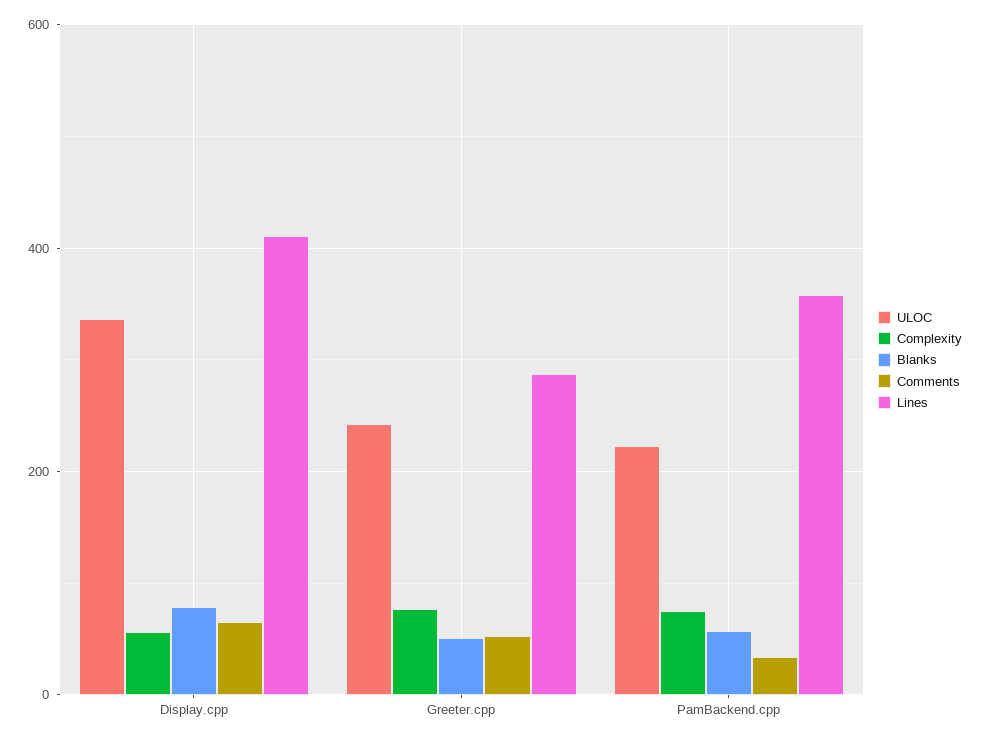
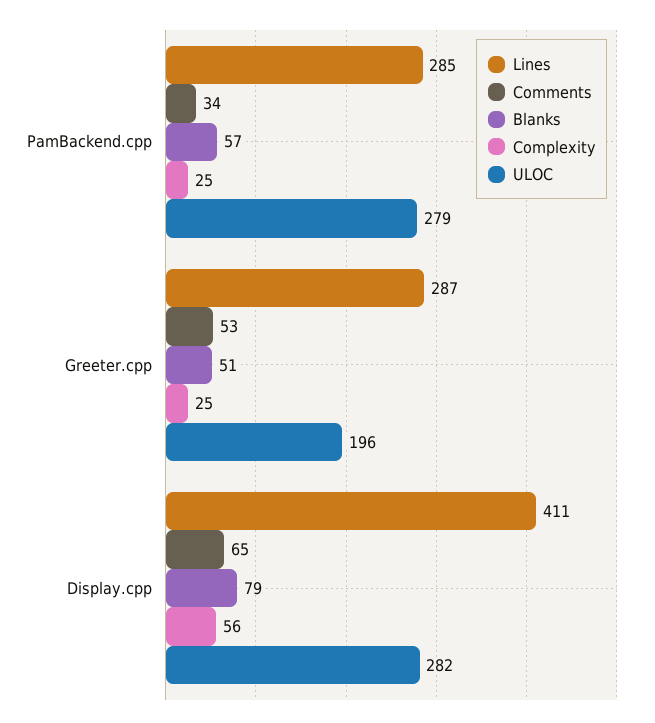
  {
    "ULOC": {
-     "Display.cpp": 340,
+     "Display.cpp": 282,
-     "Greeter.cpp": 240,
+     "Greeter.cpp": 196,
-     "PamBackend.cpp": 220
+     "PamBackend.cpp": 279
    },
    "Complexity": {
      "Display.cpp": 56,
-     "Greeter.cpp": 80,
+     "Greeter.cpp": 25,
-     "PamBackend.cpp": 80
+     "PamBackend.cpp": 25
    },
    "Blanks": {
      "Display.cpp": 79,
      "Greeter.cpp": 51,
      "PamBackend.cpp": 57
    },
    "Comments": {
      "Display.cpp": 65,
      "Greeter.cpp": 53,
      "PamBackend.cpp": 34
    },
    "Lines": {
      "Display.cpp": 411,
      "Greeter.cpp": 287,
-     "PamBackend.cpp": 360
+     "PamBackend.cpp": 285
    }
  }

